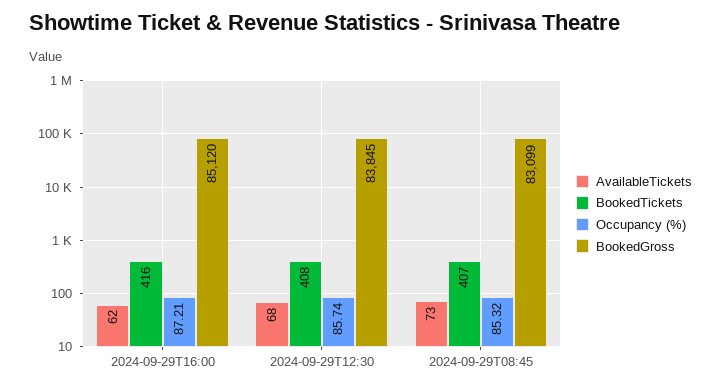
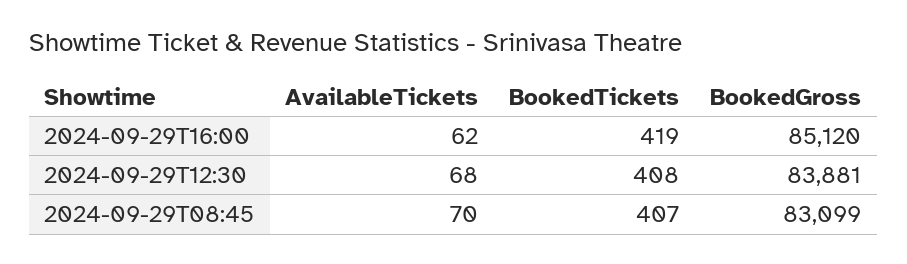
  {
    "AvailableTickets": {
      "2024-09-29T16:00": 62,
      "2024-09-29T12:30": 68,
-     "2024-09-29T08:45": 73
+     "2024-09-29T08:45": 70
    },
    "BookedTickets": {
-     "2024-09-29T16:00": 416,
+     "2024-09-29T16:00": 419,
      "2024-09-29T12:30": 408,
      "2024-09-29T08:45": 407
    },
-   "Occupancy (%)": {
-     "2024-09-29T16:00": 87.21,
-     "2024-09-29T12:30": 85.74,
-     "2024-09-29T08:45": 85.32
-   },
    "BookedGross": {
      "2024-09-29T16:00": 85120,
-     "2024-09-29T12:30": 83845,
+     "2024-09-29T12:30": 83881,
      "2024-09-29T08:45": 83099
    }
  }

